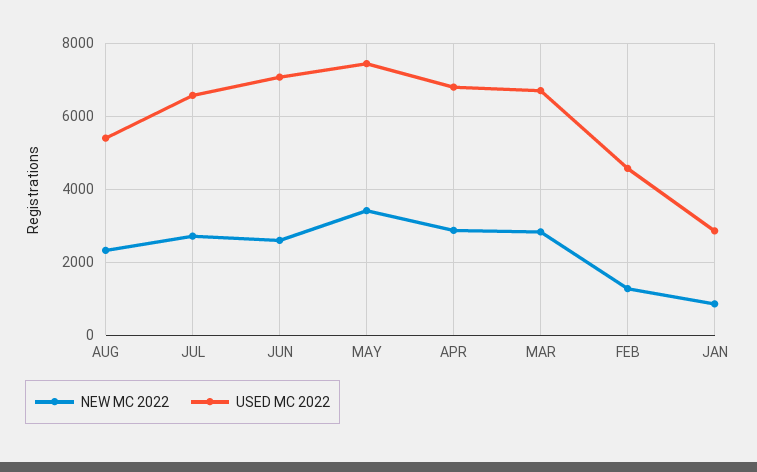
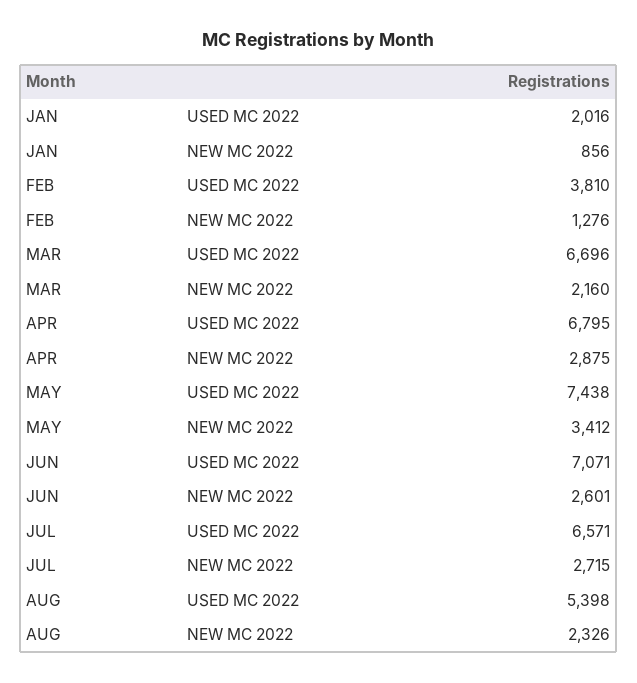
  {
    "NEW MC 2022": {
      "AUG": 2326,
      "JUL": 2715,
      "JUN": 2601,
      "MAY": 3412,
      "APR": 2875,
-     "MAR": 2800,
+     "MAR": 2160,
      "FEB": 1276,
      "JAN": 856
    },
    "USED MC 2022": {
      "AUG": 5398,
      "JUL": 6571,
      "JUN": 7071,
      "MAY": 7438,
      "APR": 6795,
      "MAR": 6696,
-     "FEB": 4600,
+     "FEB": 3810,
-     "JAN": 2800
+     "JAN": 2016
    }
  }

